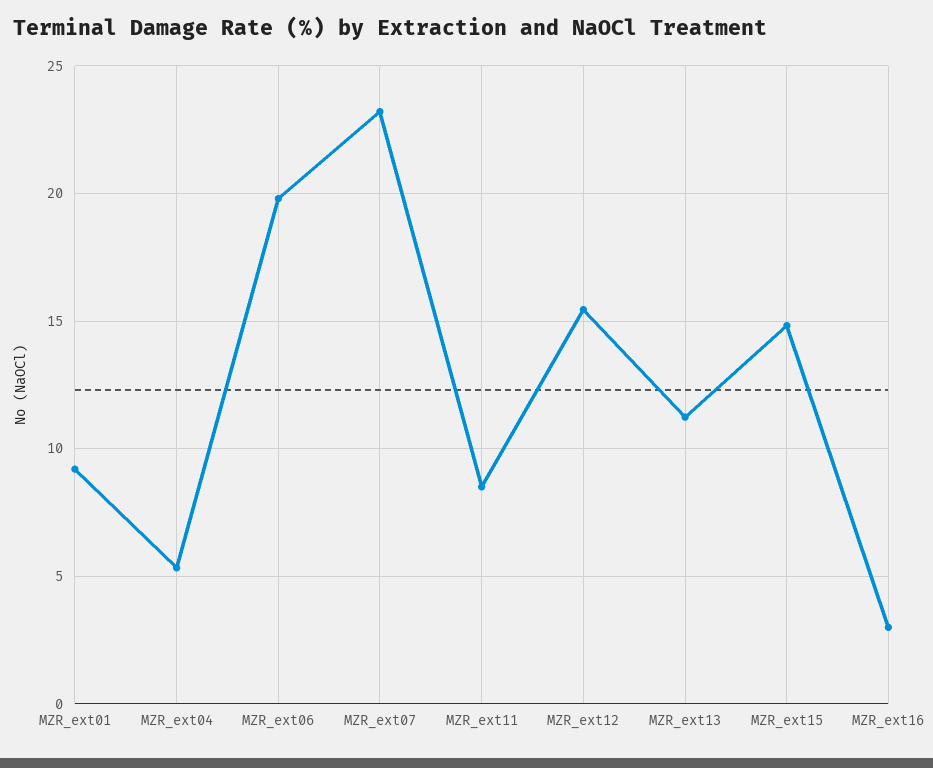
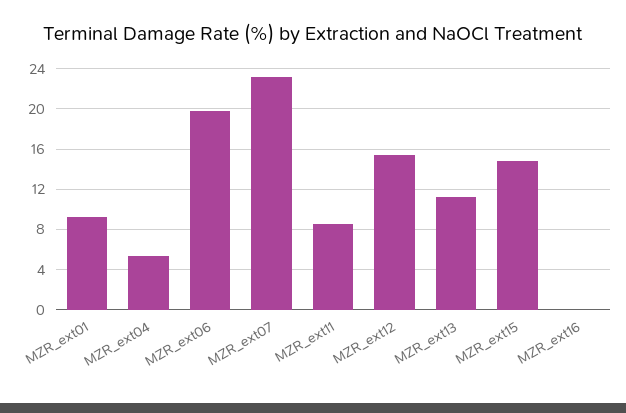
  {
    "MZR_ext01": 9,
    "MZR_ext04": 5.5,
    "MZR_ext06": 20,
    "MZR_ext07": 23,
    "MZR_ext11": 8.5,
    "MZR_ext12": 15.5,
    "MZR_ext13": 11,
    "MZR_ext15": 15,
-   "MZR_ext16": 3
+   "MZR_ext16": 0
  }

